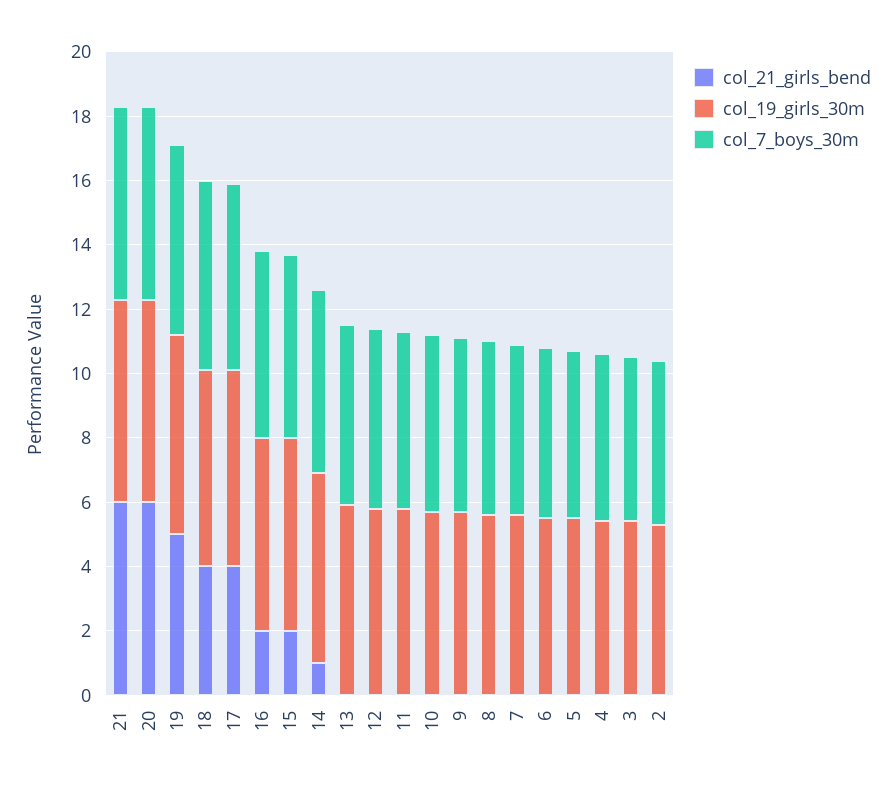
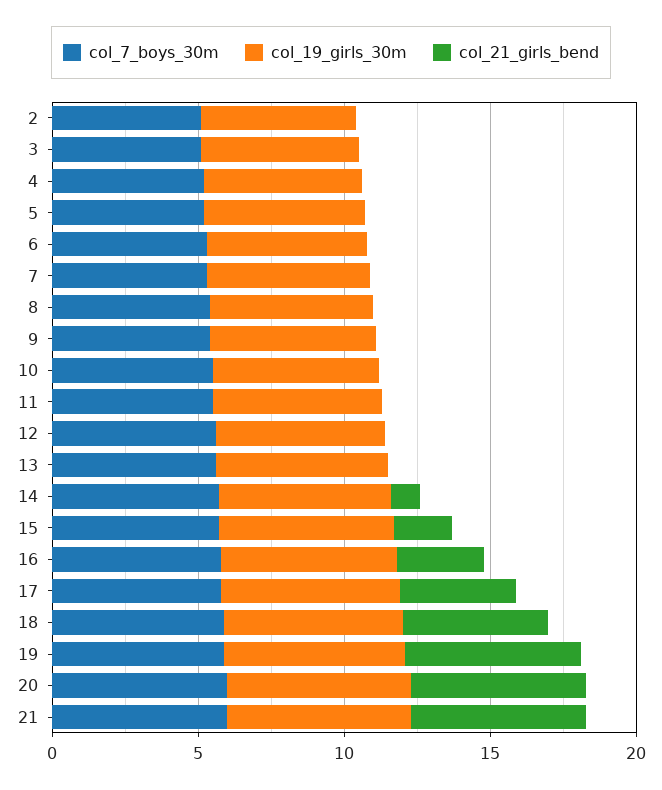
  {
    "col_21_girls_bend": {
      "21": 6,
      "20": 6,
-     "19": 5,
+     "19": 6,
-     "18": 4,
+     "18": 5,
      "17": 4,
-     "16": 2,
+     "16": 3,
      "15": 2,
      "14": 1,
      "13": 0,
      "12": 0,
      "11": 0,
      "10": 0,
      "9": 0,
      "8": 0,
      "7": 0,
      "6": 0,
      "5": 0,
      "4": 0,
      "3": 0,
      "2": 0
    },
    "col_19_girls_30m": {
      "21": 6.5,
      "20": 6.5,
      "19": 6,
      "18": 6,
      "17": 6,
      "16": 6,
      "15": 6,
      "14": 6,
      "13": 6,
      "12": 6,
      "11": 6,
      "10": 5.5,
      "9": 5.5,
      "8": 5.5,
      "7": 5.5,
      "6": 5.5,
      "5": 5.5,
      "4": 5.5,
      "3": 5.5,
      "2": 5.5
    },
    "col_7_boys_30m": {
      "21": 6,
      "20": 6,
      "19": 6,
      "18": 6,
      "17": 6,
      "16": 6,
      "15": 5.5,
      "14": 5.5,
      "13": 5.5,
      "12": 5.5,
      "11": 5.5,
      "10": 5.5,
      "9": 5.5,
      "8": 5.5,
      "7": 5.5,
      "6": 5.5,
      "5": 5,
      "4": 5,
      "3": 5,
      "2": 5
    }
  }

